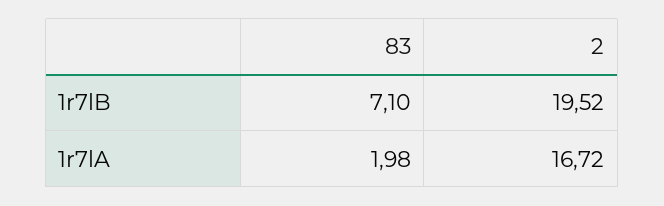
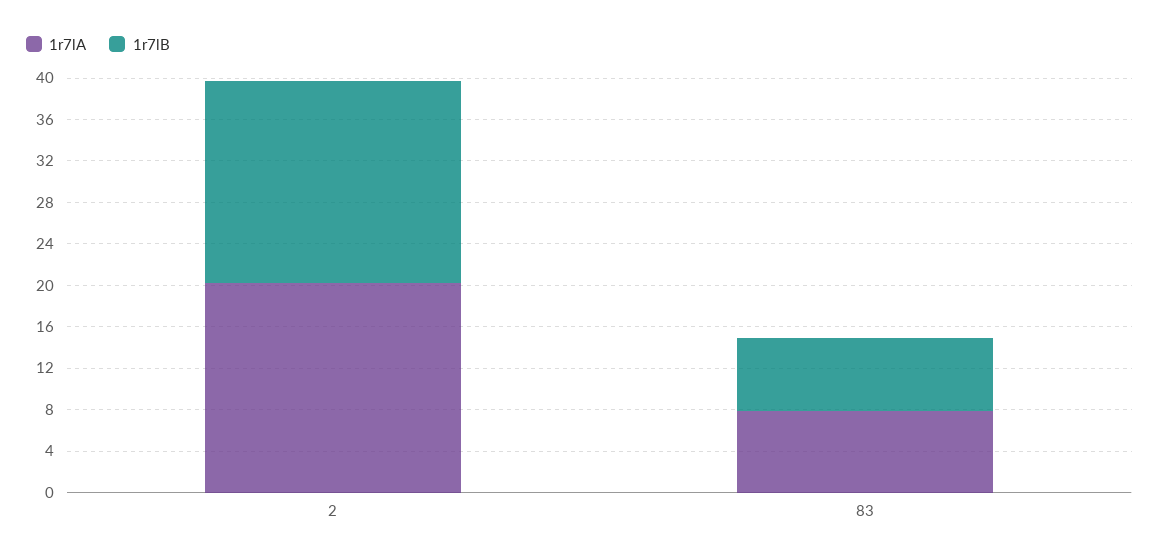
  {
    "1r7lB": {
      "83": 7.1,
      "2": 19.52
    },
    "1r7lA": {
-     "83": 1.98,
+     "83": 8,
-     "2": 16.72
+     "2": 20
    }
  }

